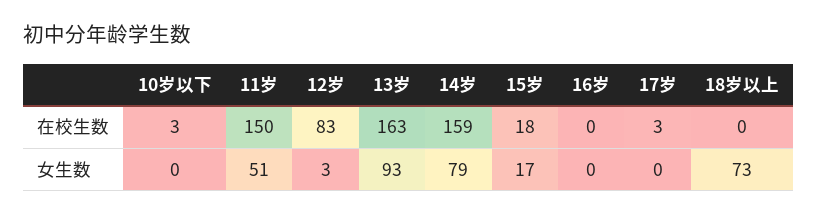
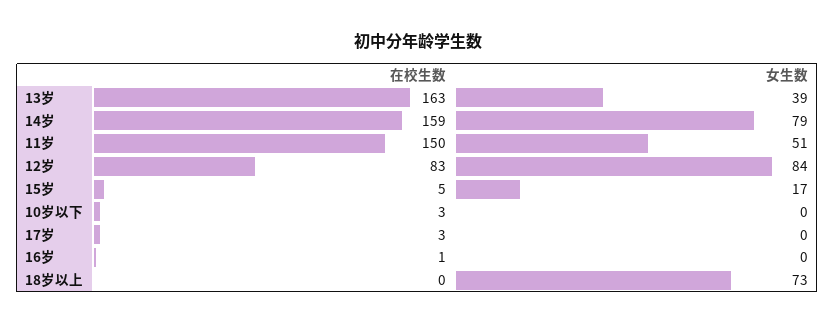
  {
    "10岁以下": {
      "在校生数": 3,
      "女生数": 0
    },
    "11岁": {
      "在校生数": 150,
      "女生数": 51
    },
    "12岁": {
      "在校生数": 83,
-     "女生数": 3
+     "女生数": 84
    },
    "13岁": {
      "在校生数": 163,
-     "女生数": 93
+     "女生数": 39
    },
    "14岁": {
      "在校生数": 159,
      "女生数": 79
    },
    "15岁": {
-     "在校生数": 18,
+     "在校生数": 5,
      "女生数": 17
    },
    "16岁": {
-     "在校生数": 0,
+     "在校生数": 1,
      "女生数": 0
    },
    "17岁": {
      "在校生数": 3,
      "女生数": 0
    },
    "18岁以上": {
      "在校生数": 0,
      "女生数": 73
    }
  }

